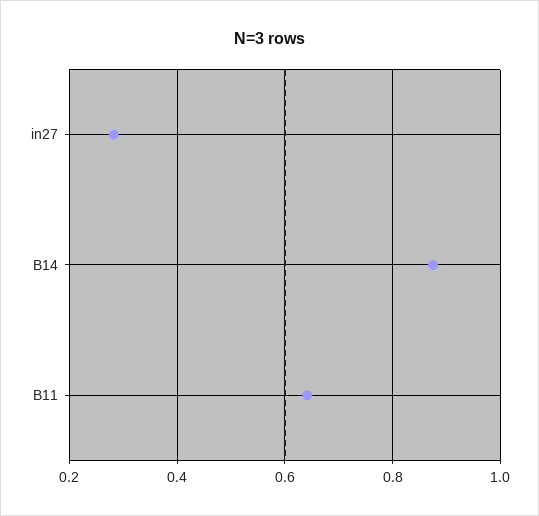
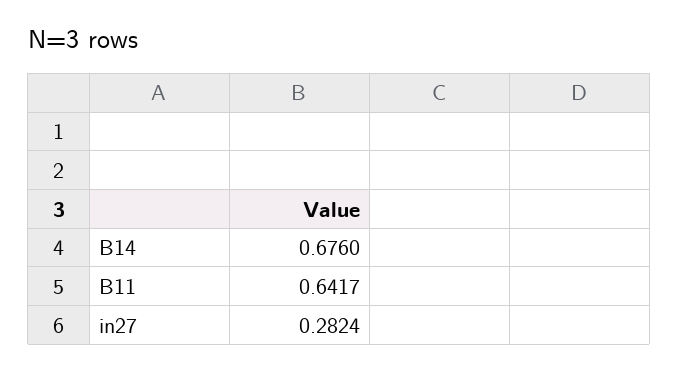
  {
    "in27": 0.2824,
-   "B14": 0.88,
+   "B14": 0.676,
    "B11": 0.6417
  }

